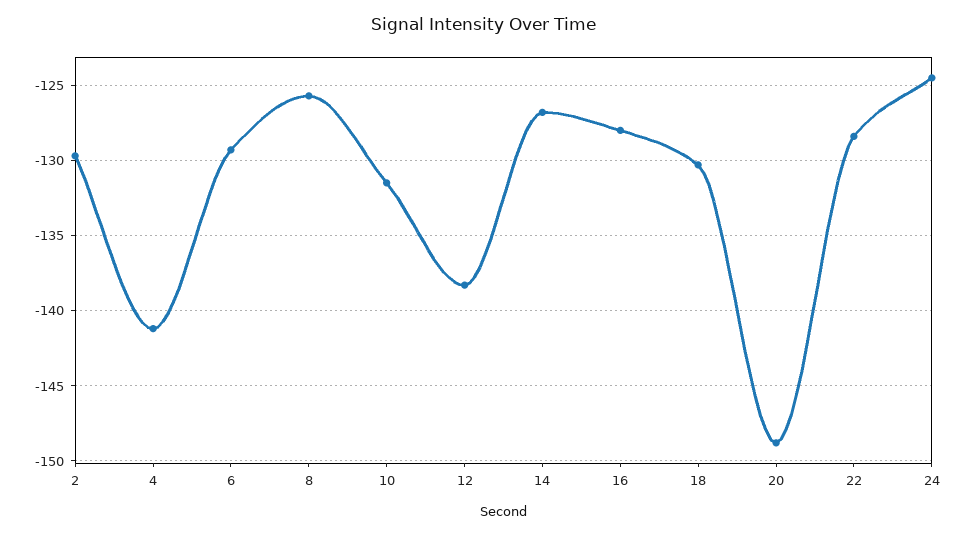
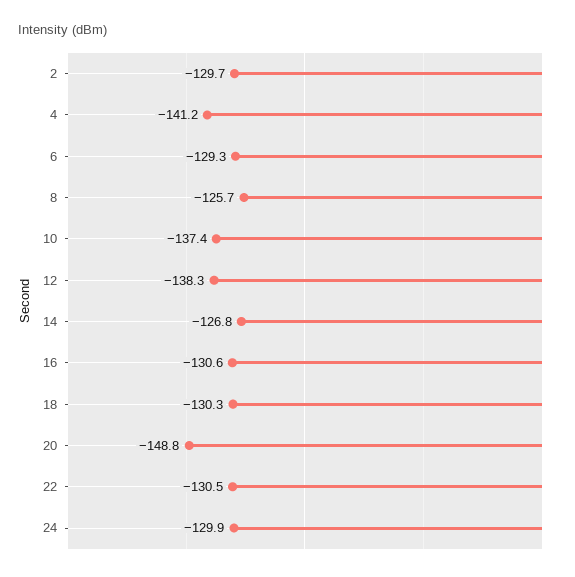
  {
    "2": -129.7,
    "4": -141.2,
    "6": -129.3,
    "8": -125.7,
-   "10": -131.5,
+   "10": -137.4,
    "12": -138.3,
    "14": -126.8,
-   "16": -128,
+   "16": -130.6,
    "18": -130.3,
    "20": -148.8,
-   "22": -128.5,
+   "22": -130.5,
-   "24": -124.5
+   "24": -129.9
  }

